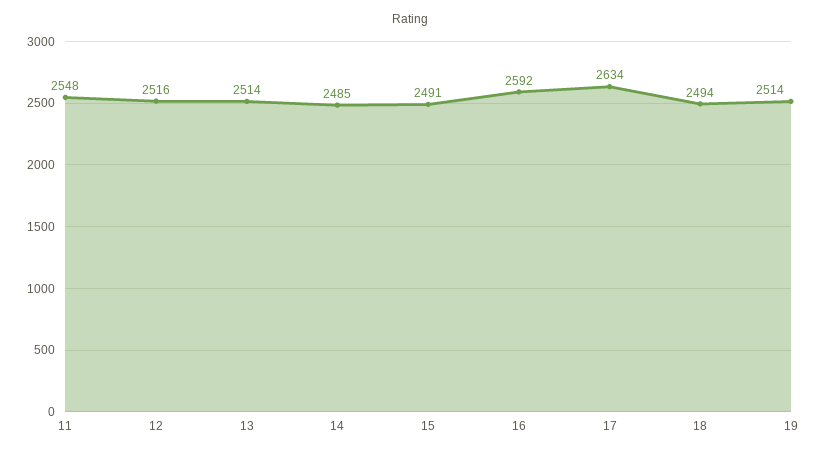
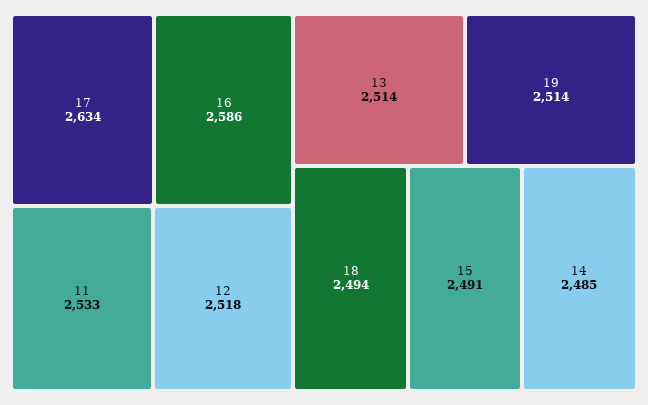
  {
-   "11": 2548,
+   "11": 2533,
-   "12": 2516,
+   "12": 2518,
    "13": 2514,
    "14": 2485,
    "15": 2491,
-   "16": 2592,
+   "16": 2586,
    "17": 2634,
    "18": 2494,
    "19": 2514
  }

